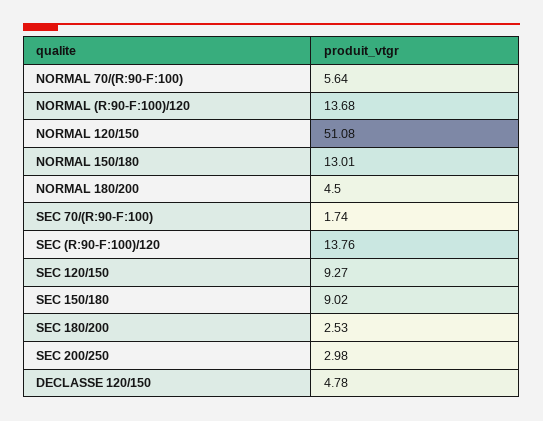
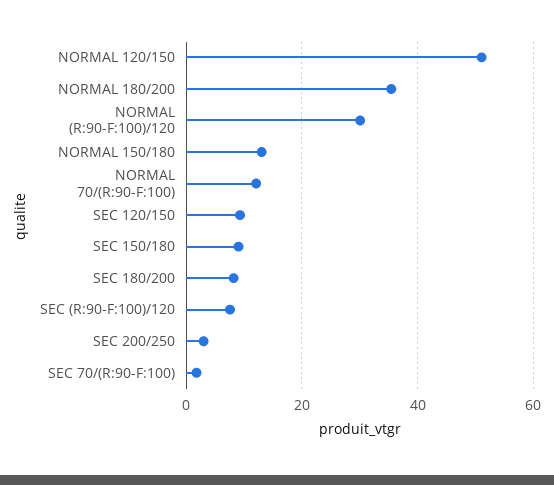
  {
-   "NORMAL 70/(R:90-F:100)": 5.64,
+   "NORMAL 70/(R:90-F:100)": 12,
-   "NORMAL (R:90-F:100)/120": 13.68,
+   "NORMAL (R:90-F:100)/120": 30,
    "NORMAL 120/150": 51.08,
    "NORMAL 150/180": 13.01,
-   "NORMAL 180/200": 4.5,
+   "NORMAL 180/200": 36,
    "SEC 70/(R:90-F:100)": 1.74,
-   "SEC (R:90-F:100)/120": 13.76,
+   "SEC (R:90-F:100)/120": 8,
    "SEC 120/150": 9.27,
    "SEC 150/180": 9.02,
-   "SEC 180/200": 2.53,
+   "SEC 180/200": 8,
-   "SEC 200/250": 2.98,
+   "SEC 200/250": 2.98
-   "DECLASSE 120/150": 4.78
  }

